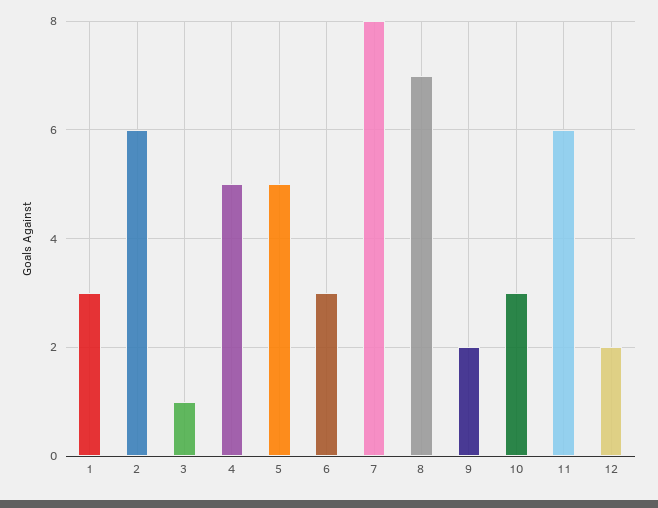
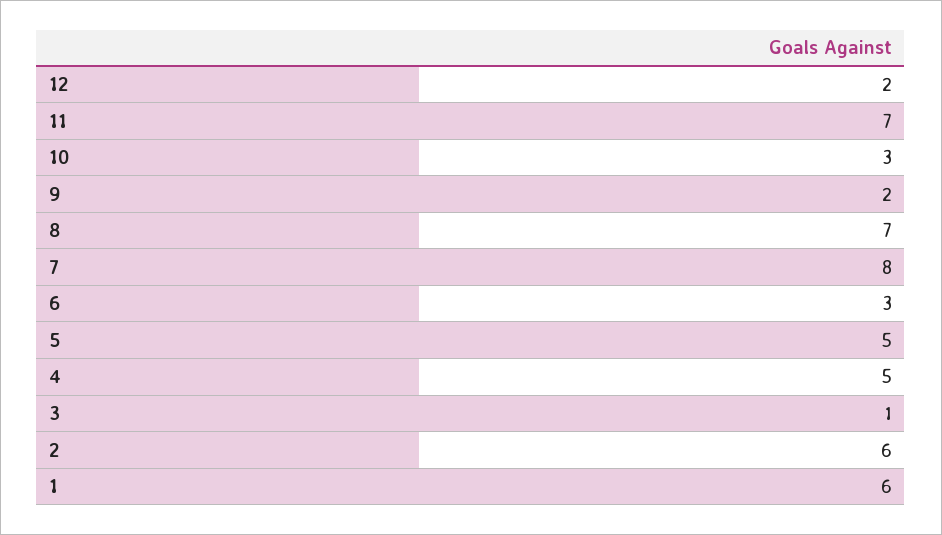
  {
-   "1": 3,
+   "1": 6,
    "2": 6,
    "3": 1,
    "4": 5,
    "5": 5,
    "6": 3,
    "7": 8,
    "8": 7,
    "9": 2,
    "10": 3,
-   "11": 6,
+   "11": 7,
    "12": 2
  }

